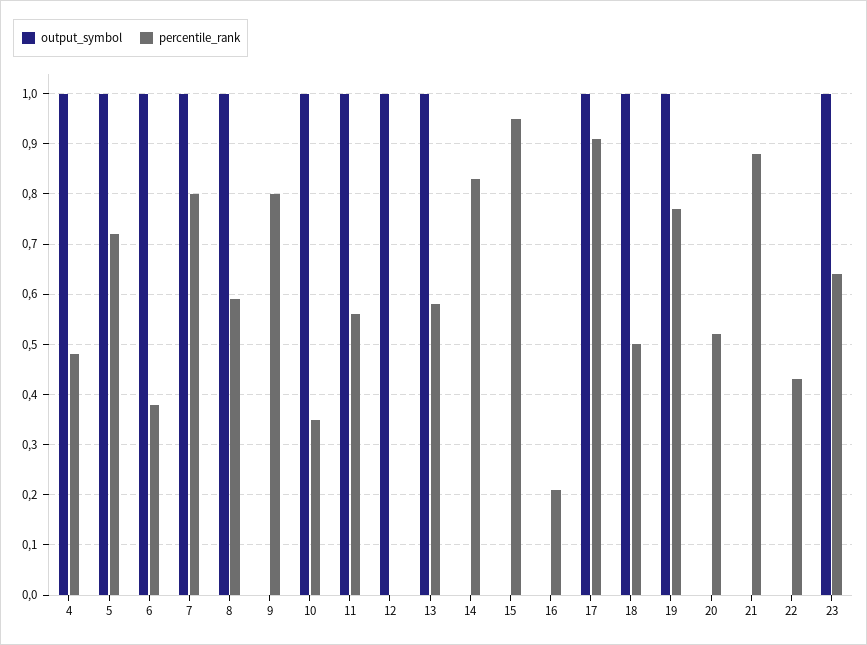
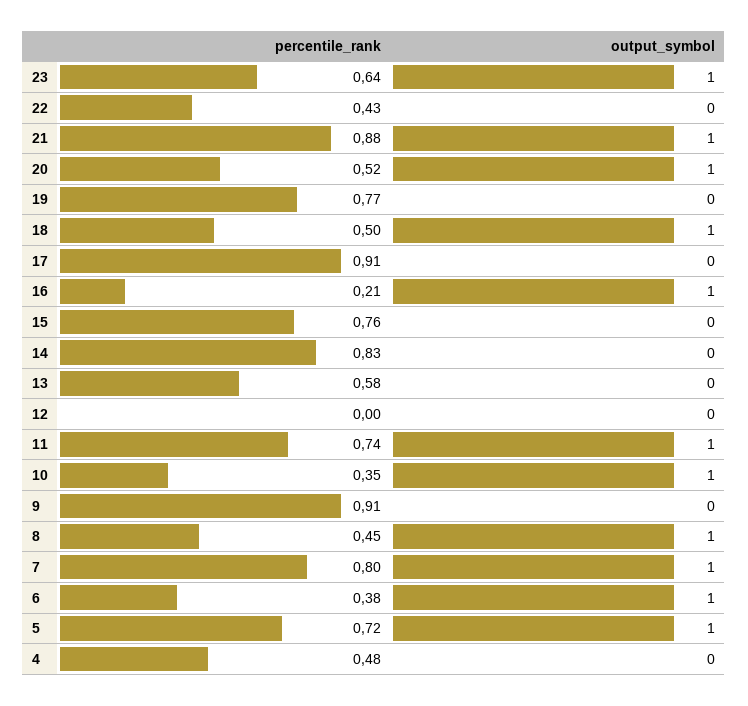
  {
    "output_symbol": {
-     "4": 1,
+     "4": 0,
      "5": 1,
      "6": 1,
      "7": 1,
      "8": 1,
      "9": 0,
      "10": 1,
      "11": 1,
-     "12": 1,
+     "12": 0,
-     "13": 1,
+     "13": 0,
      "14": 0,
      "15": 0,
-     "16": 0,
+     "16": 1,
-     "17": 1,
+     "17": 0,
      "18": 1,
-     "19": 1,
+     "19": 0,
-     "20": 0,
+     "20": 1,
-     "21": 0,
+     "21": 1,
      "22": 0,
      "23": 1
    },
    "percentile_rank": {
      "4": 0.48,
      "5": 0.72,
      "6": 0.38,
      "7": 0.8,
-     "8": 0.6,
+     "8": 0.45,
-     "9": 0.8,
+     "9": 0.91,
      "10": 0.35,
-     "11": 0.55,
+     "11": 0.74,
      "12": 0,
      "13": 0.58,
      "14": 0.83,
-     "15": 0.95,
+     "15": 0.76,
      "16": 0.21,
      "17": 0.91,
      "18": 0.5,
      "19": 0.77,
      "20": 0.52,
      "21": 0.88,
      "22": 0.43,
      "23": 0.64
    }
  }

